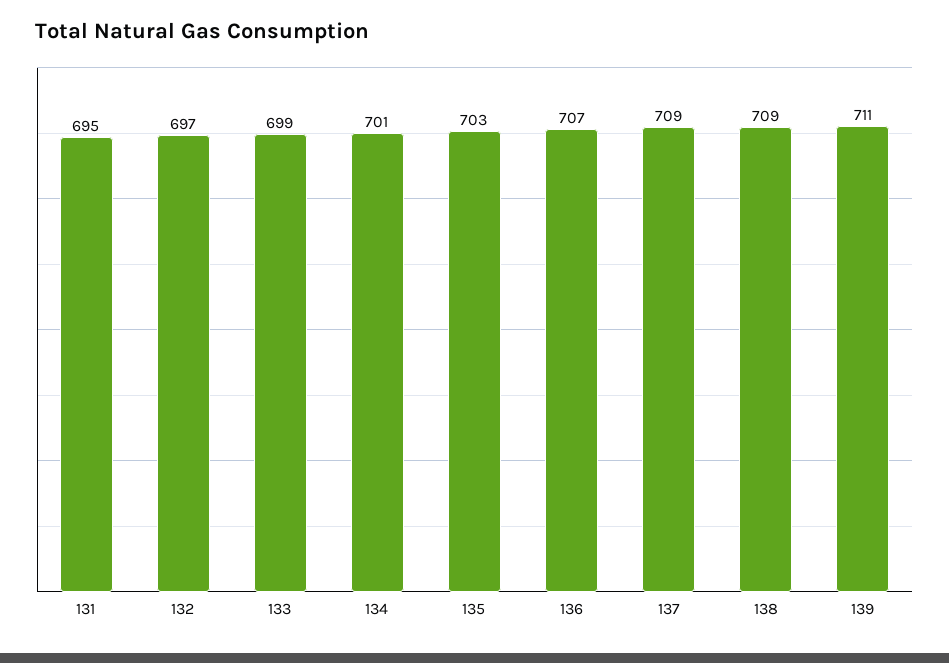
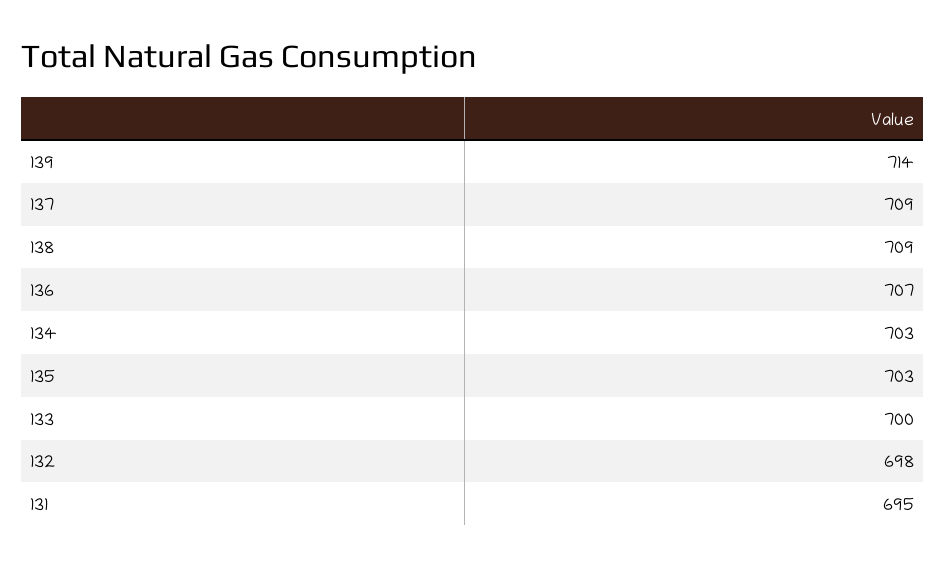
  {
    "131": 695,
-   "132": 697,
+   "132": 698,
-   "133": 699,
+   "133": 700,
-   "134": 701,
+   "134": 703,
    "135": 703,
    "136": 707,
    "137": 709,
    "138": 709,
-   "139": 711
+   "139": 714
  }

